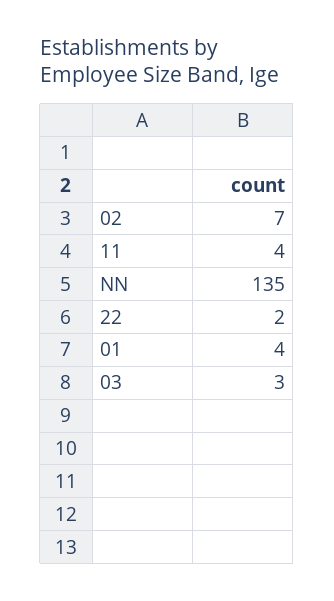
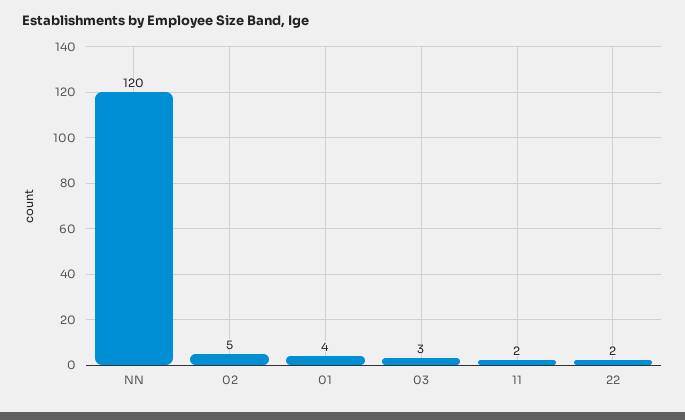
  {
-   "02": 7,
+   "02": 5,
-   "11": 4,
+   "11": 2,
-   "NN": 135,
+   "NN": 120,
    "22": 2,
    "01": 4,
    "03": 3
  }

